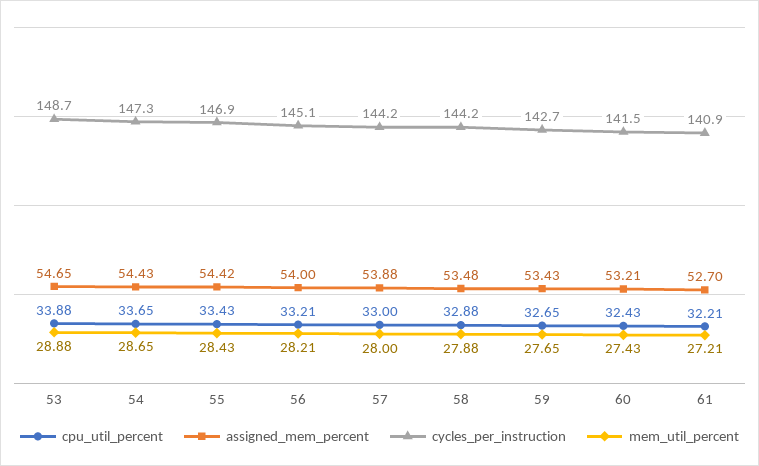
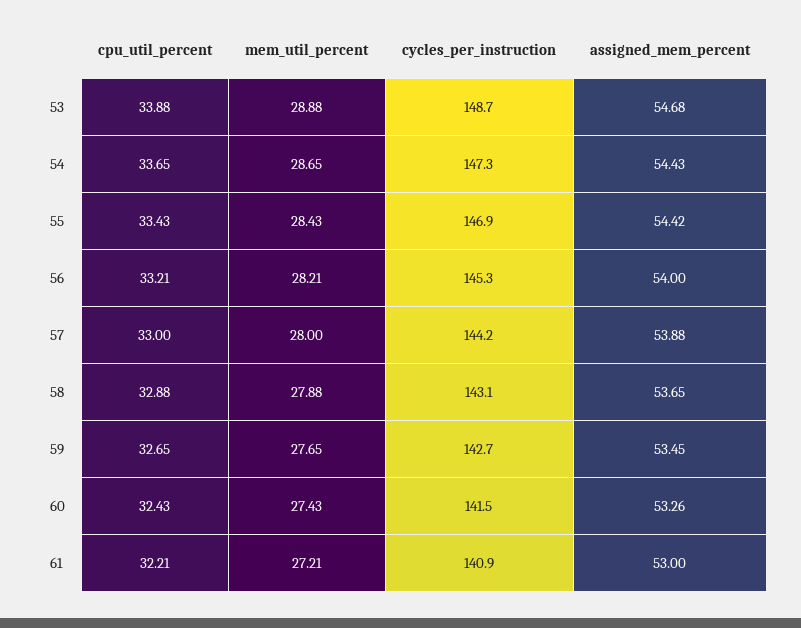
  {
    "cpu_util_percent": {
      "53": 33.88,
      "54": 33.65,
      "55": 33.43,
      "56": 33.21,
      "57": 33,
      "58": 32.88,
      "59": 32.65,
      "60": 32.43,
      "61": 32.21
    },
    "assigned_mem_percent": {
-     "53": 54.65,
+     "53": 54.68,
      "54": 54.43,
      "55": 54.42,
      "56": 54,
      "57": 53.88,
-     "58": 53.48,
+     "58": 53.65,
-     "59": 53.43,
+     "59": 53.45,
-     "60": 53.21,
+     "60": 53.26,
-     "61": 52.7
+     "61": 53
    },
    "cycles_per_instruction": {
      "53": 148.7,
      "54": 147.3,
      "55": 146.9,
-     "56": 145.1,
+     "56": 145.3,
      "57": 144.2,
-     "58": 144.2,
+     "58": 143.1,
      "59": 142.7,
      "60": 141.5,
      "61": 140.9
    },
    "mem_util_percent": {
      "53": 28.88,
      "54": 28.65,
      "55": 28.43,
      "56": 28.21,
      "57": 28,
      "58": 27.88,
      "59": 27.65,
      "60": 27.43,
      "61": 27.21
    }
  }

